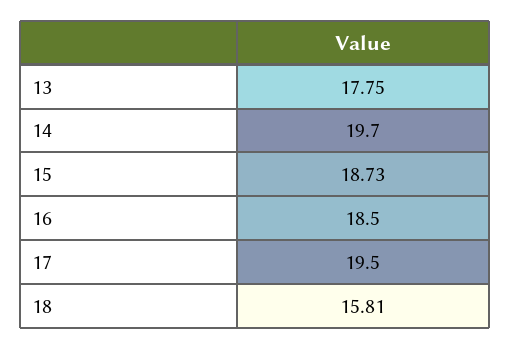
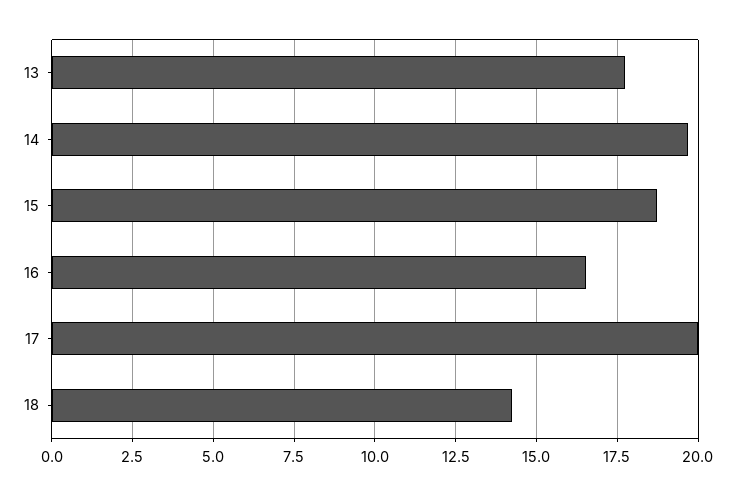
  {
    "13": 17.75,
    "14": 19.7,
    "15": 18.73,
-   "16": 18.5,
+   "16": 16.5,
-   "17": 19.5,
+   "17": 20,
-   "18": 15.81
+   "18": 14.25
  }

